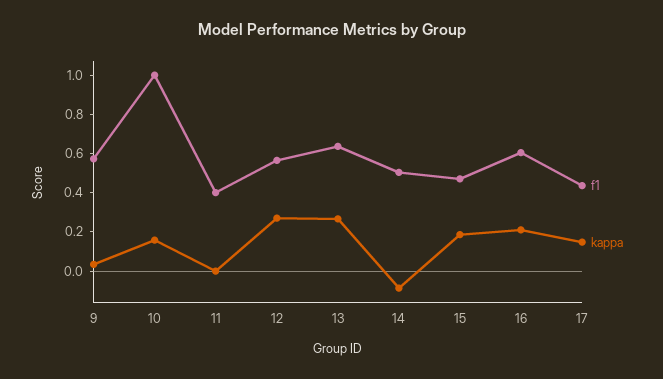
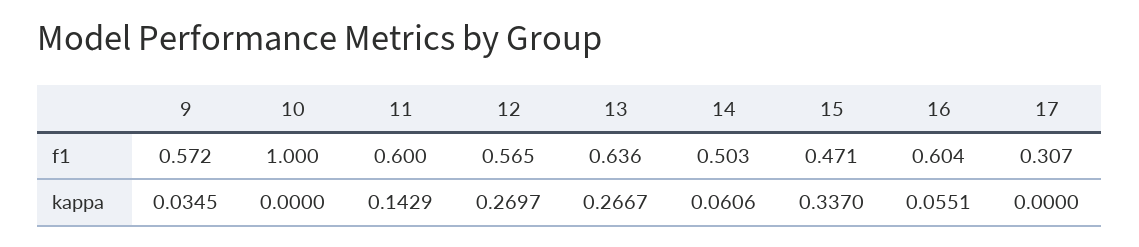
  {
    "f1": {
      "9": 0.572,
      "10": 1,
-     "11": 0.4,
+     "11": 0.6,
      "12": 0.565,
      "13": 0.636,
      "14": 0.503,
      "15": 0.471,
      "16": 0.604,
-     "17": 0.45
+     "17": 0.307
    },
    "kappa": {
      "9": 0.0345,
-     "10": 0.15,
+     "10": 0,
-     "11": 0,
+     "11": 0.1429,
      "12": 0.2697,
      "13": 0.2667,
-     "14": -0.1,
+     "14": 0.0606,
-     "15": 0.2,
+     "15": 0.337,
-     "16": 0.2,
+     "16": 0.0551,
-     "17": 0.15
+     "17": 0
    }
  }

